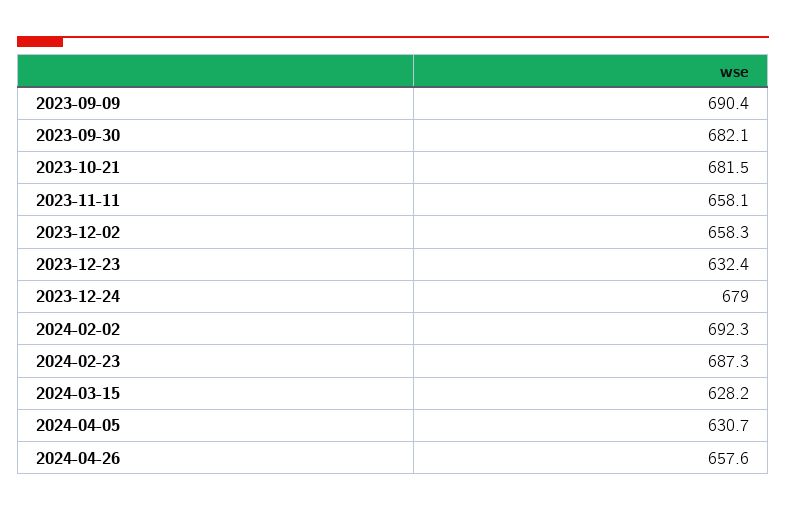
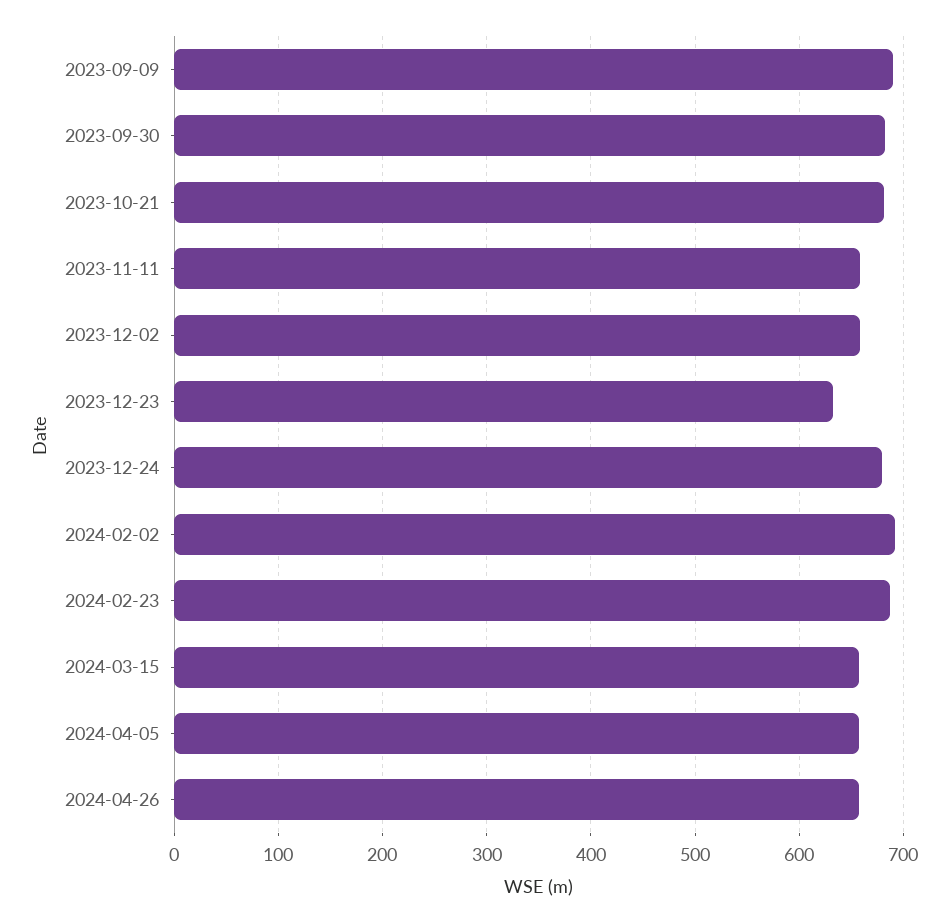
  {
    "2023-09-09": 690.4,
    "2023-09-30": 682.1,
    "2023-10-21": 681.5,
    "2023-11-11": 658.1,
    "2023-12-02": 658.3,
    "2023-12-23": 632.4,
    "2023-12-24": 679,
    "2024-02-02": 692.3,
    "2024-02-23": 687.3,
-   "2024-03-15": 628.2,
+   "2024-03-15": 660,
-   "2024-04-05": 630.7,
+   "2024-04-05": 660,
    "2024-04-26": 657.6
  }

